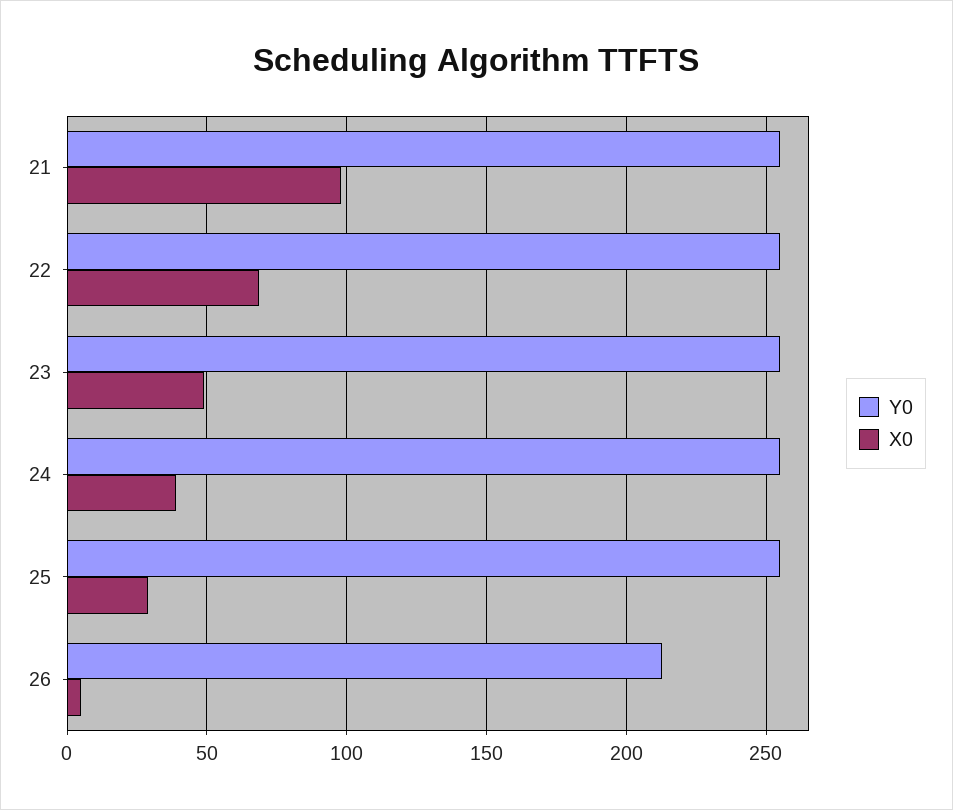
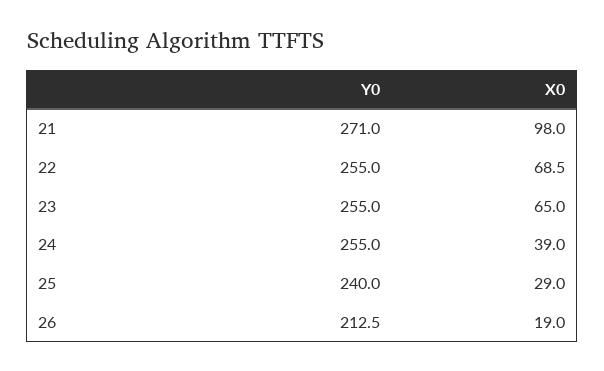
  {
    "Y0": {
-     "21": 255,
+     "21": 271,
      "22": 255,
      "23": 255,
      "24": 255,
-     "25": 255,
+     "25": 240,
      "26": 212.5
    },
    "X0": {
      "21": 98,
      "22": 68.5,
-     "23": 50,
+     "23": 65,
      "24": 39,
      "25": 29,
-     "26": 5
+     "26": 19
    }
  }

